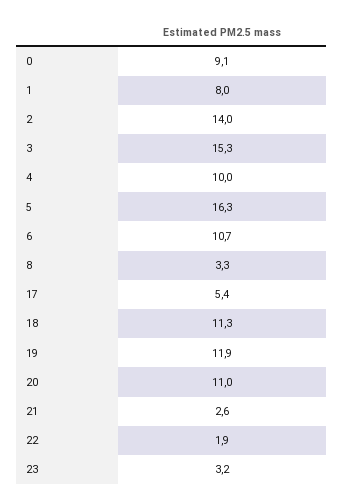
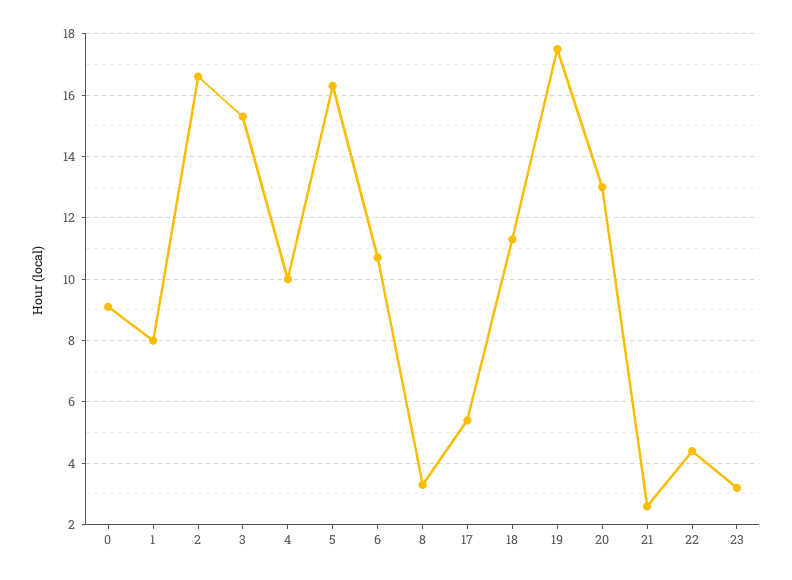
  {
    "0": 9.1,
    "1": 8,
-   "2": 14,
+   "2": 16.5,
    "3": 15.3,
    "4": 10,
    "5": 16.3,
    "6": 10.7,
    "8": 3.3,
    "17": 5.4,
    "18": 11.3,
-   "19": 11.9,
+   "19": 17.5,
-   "20": 11,
+   "20": 13,
    "21": 2.6,
-   "22": 1.9,
+   "22": 4.5,
    "23": 3.2
  }

